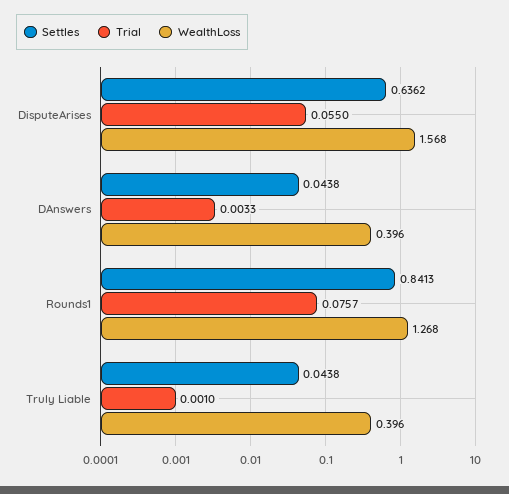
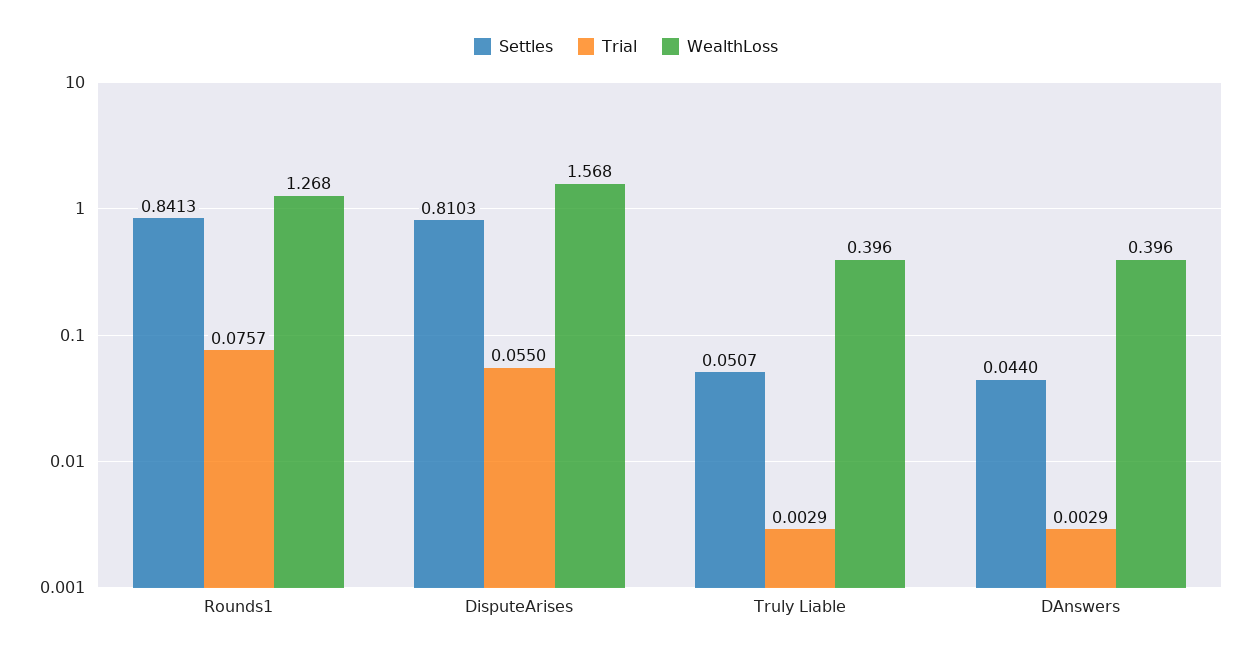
  {
    "Settles": {
-     "DisputeArises": 0.6362,
+     "DisputeArises": 0.8103,
-     "DAnswers": 0.0438,
+     "DAnswers": 0.044,
      "Rounds1": 0.8413,
-     "Truly Liable": 0.0438
+     "Truly Liable": 0.0507
    },
    "Trial": {
      "DisputeArises": 0.055,
-     "DAnswers": 0.0033,
+     "DAnswers": 0.0029,
      "Rounds1": 0.0757,
-     "Truly Liable": 0.001
+     "Truly Liable": 0.0029
    },
    "WealthLoss": {
      "DisputeArises": 1.568,
      "DAnswers": 0.396,
      "Rounds1": 1.268,
      "Truly Liable": 0.396
    }
  }

